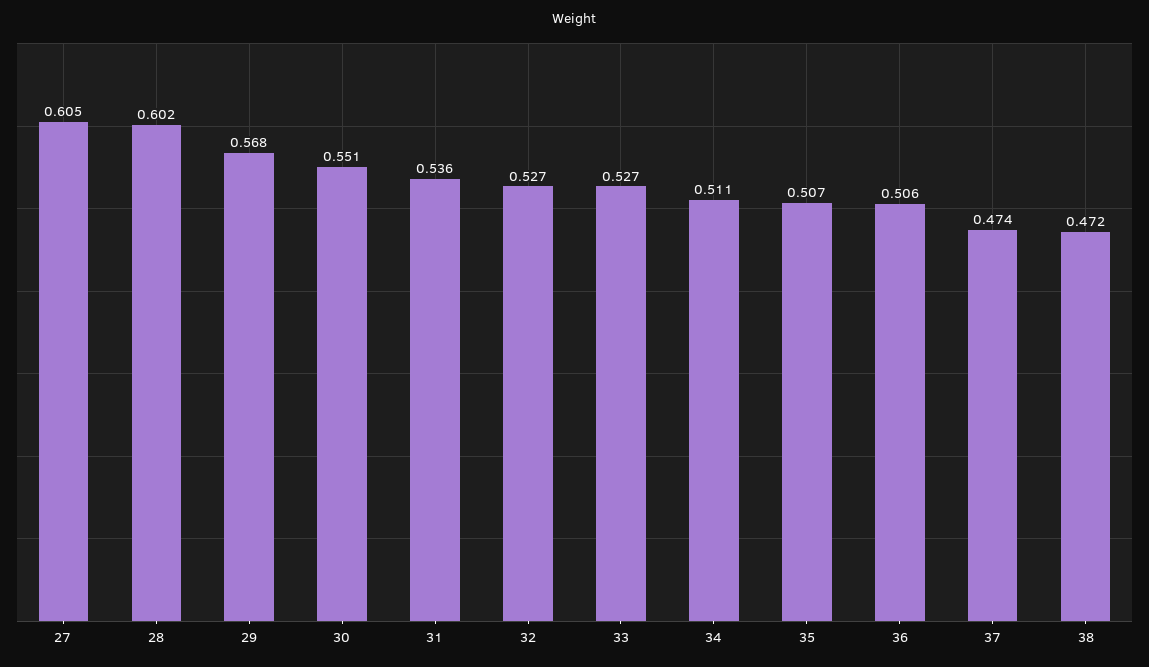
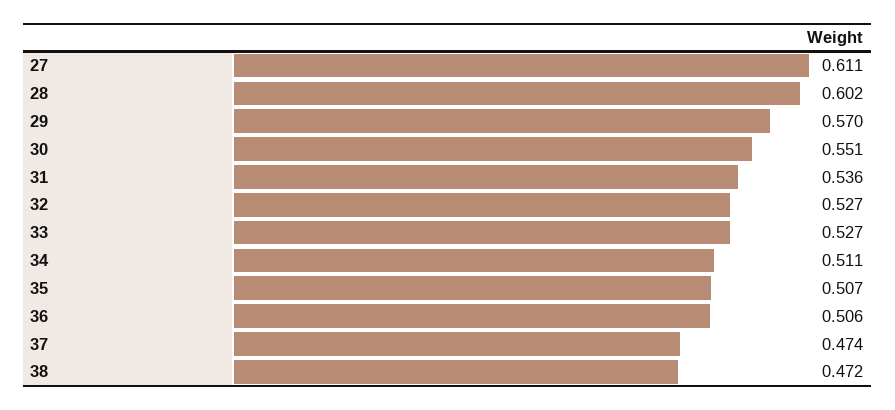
  {
-   "27": 0.605,
+   "27": 0.611,
    "28": 0.602,
-   "29": 0.568,
+   "29": 0.57,
    "30": 0.551,
    "31": 0.536,
    "32": 0.527,
    "33": 0.527,
    "34": 0.511,
    "35": 0.507,
    "36": 0.506,
    "37": 0.474,
    "38": 0.472
  }

